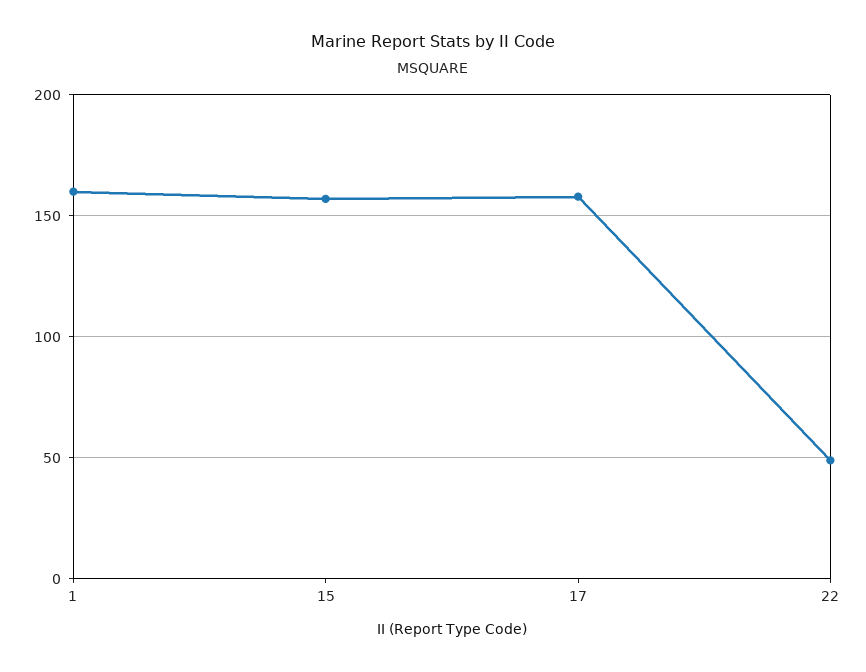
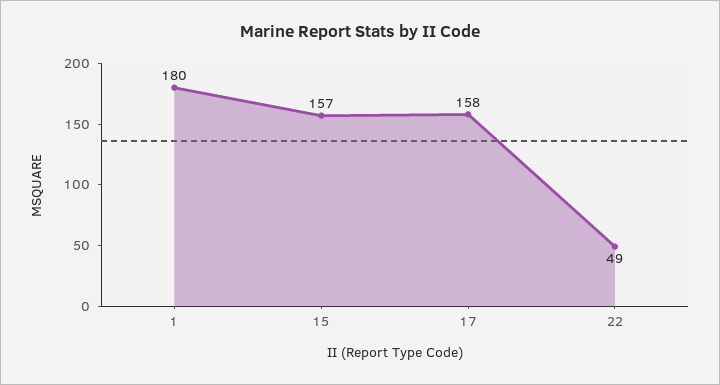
  {
-   "1": 160,
+   "1": 180,
    "15": 157,
    "17": 158,
    "22": 49
  }

